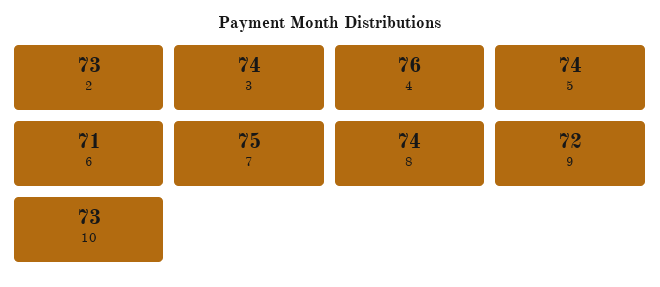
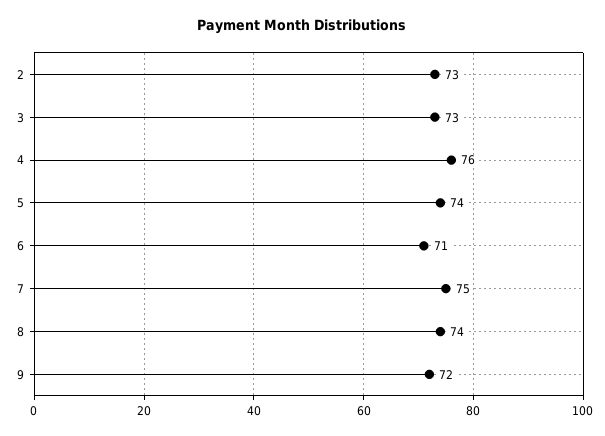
  {
    "2": 73,
-   "3": 74,
+   "3": 73,
    "4": 76,
    "5": 74,
    "6": 71,
    "7": 75,
    "8": 74,
-   "9": 72,
+   "9": 72
-   "10": 73
  }

